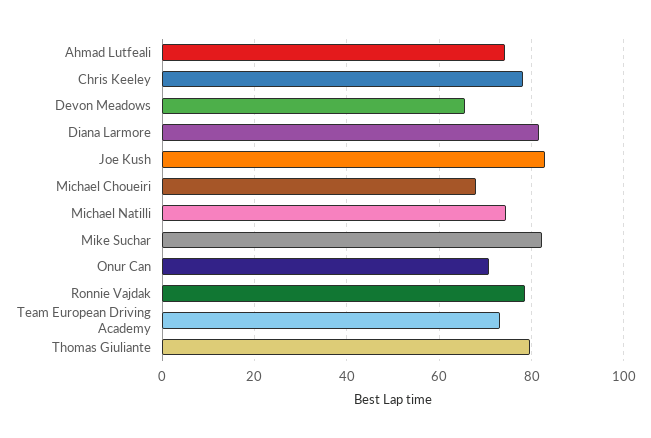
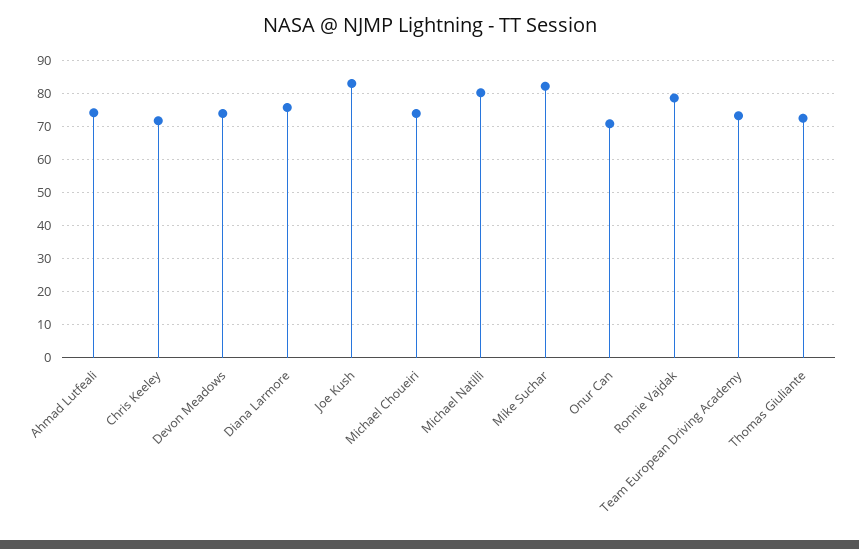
  {
    "Ahmad Lutfeali": 74,
-   "Chris Keeley": 78,
+   "Chris Keeley": 72,
-   "Devon Meadows": 66,
+   "Devon Meadows": 74,
-   "Diana Larmore": 82,
+   "Diana Larmore": 76,
    "Joe Kush": 82,
-   "Michael Choueiri": 68,
+   "Michael Choueiri": 74,
-   "Michael Natilli": 74,
+   "Michael Natilli": 80,
    "Mike Suchar": 82,
    "Onur Can": 70,
    "Ronnie Vajdak": 78,
    "Team European Driving Academy": 74,
-   "Thomas Giuliante": 80
+   "Thomas Giuliante": 72
  }

